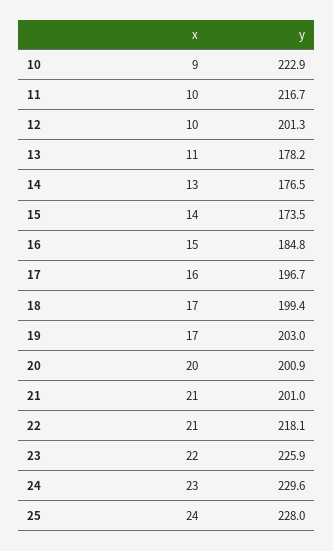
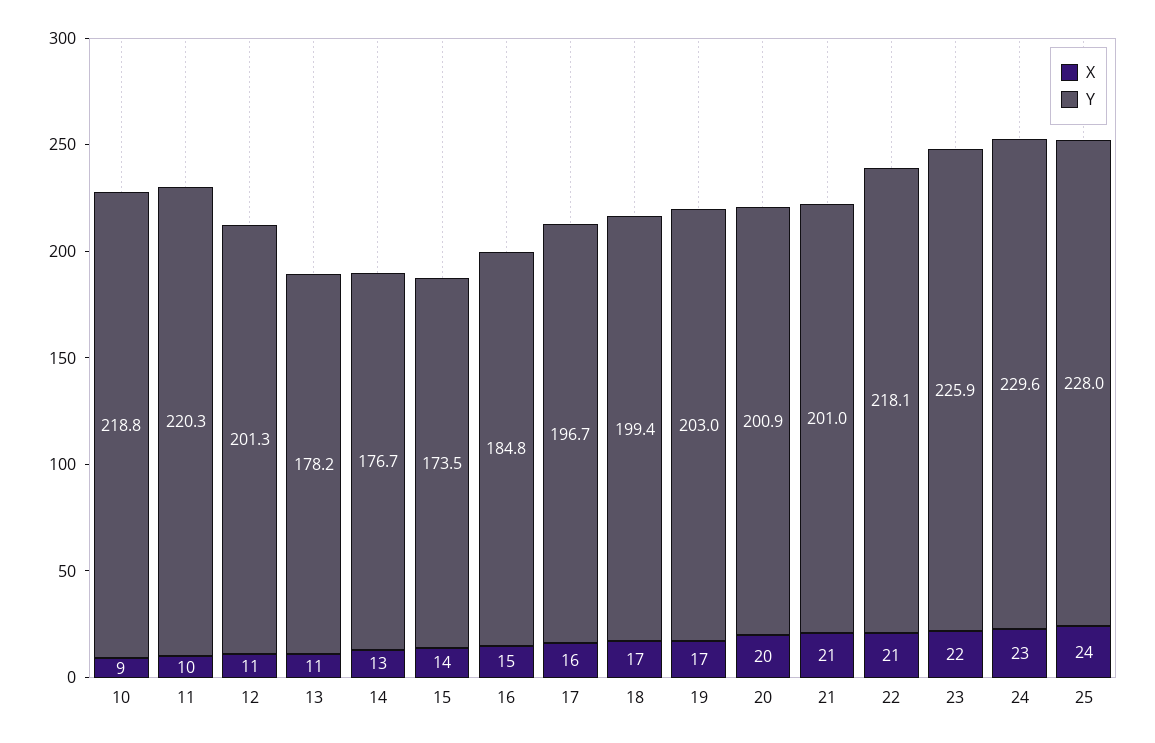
  {
    "x": {
      "10": 9,
      "11": 10,
-     "12": 10,
+     "12": 11,
      "13": 11,
      "14": 13,
      "15": 14,
      "16": 15,
      "17": 16,
      "18": 17,
      "19": 17,
      "20": 20,
      "21": 21,
      "22": 21,
      "23": 22,
      "24": 23,
      "25": 24
    },
    "y": {
-     "10": 222.9,
+     "10": 218.8,
-     "11": 216.7,
+     "11": 220.3,
      "12": 201.3,
      "13": 178.2,
-     "14": 176.5,
+     "14": 176.7,
      "15": 173.5,
      "16": 184.8,
      "17": 196.7,
      "18": 199.4,
      "19": 203,
      "20": 200.9,
      "21": 201,
      "22": 218.1,
      "23": 225.9,
      "24": 229.6,
      "25": 228
    }
  }

